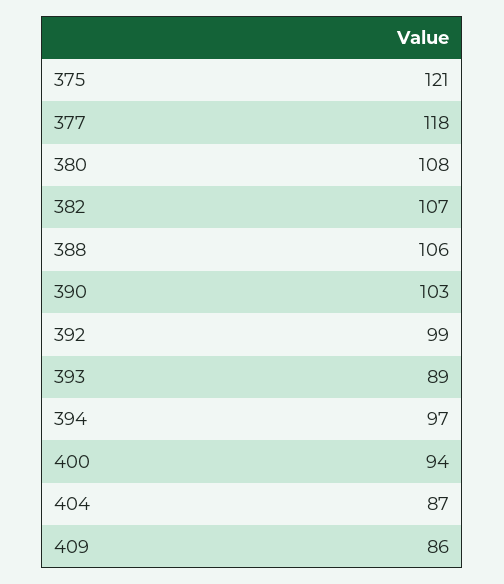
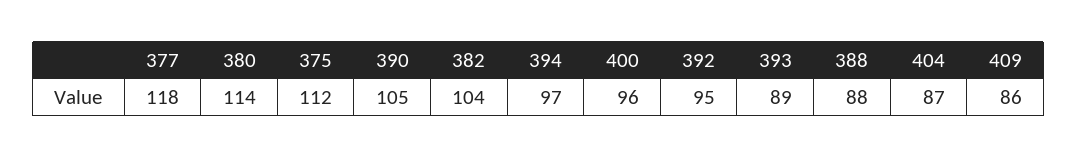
  {
-   "375": 121,
+   "375": 112,
    "377": 118,
-   "380": 108,
+   "380": 114,
-   "382": 107,
+   "382": 104,
-   "388": 106,
+   "388": 88,
-   "390": 103,
+   "390": 105,
-   "392": 99,
+   "392": 95,
    "393": 89,
    "394": 97,
-   "400": 94,
+   "400": 96,
    "404": 87,
    "409": 86
  }

